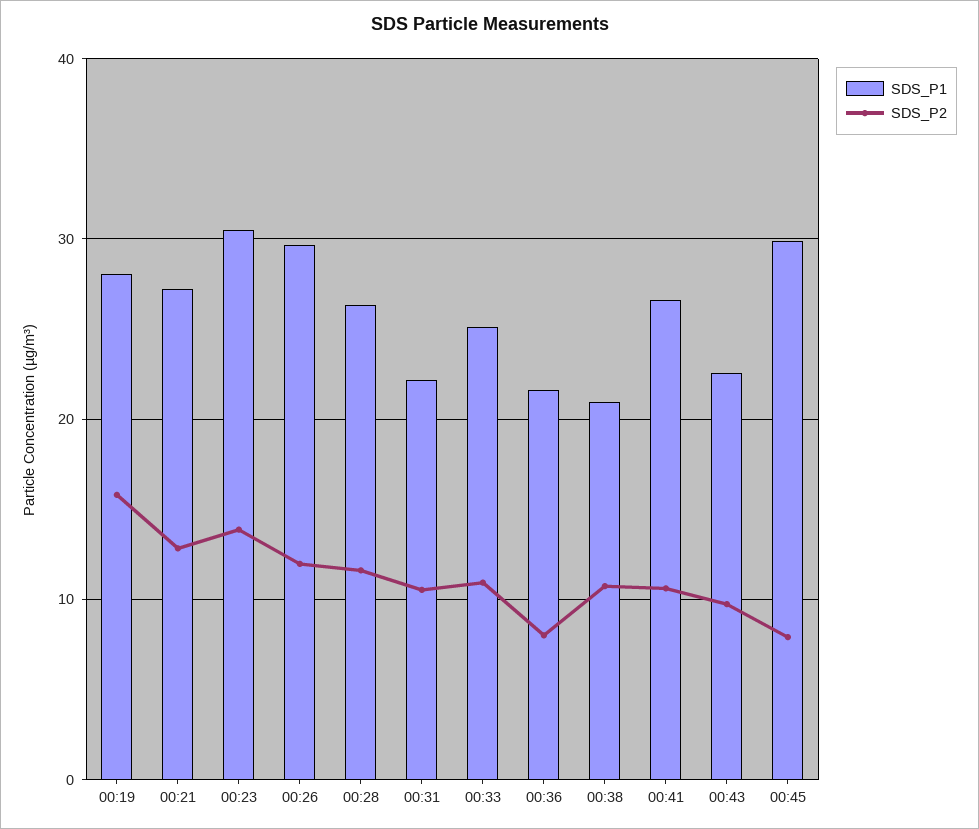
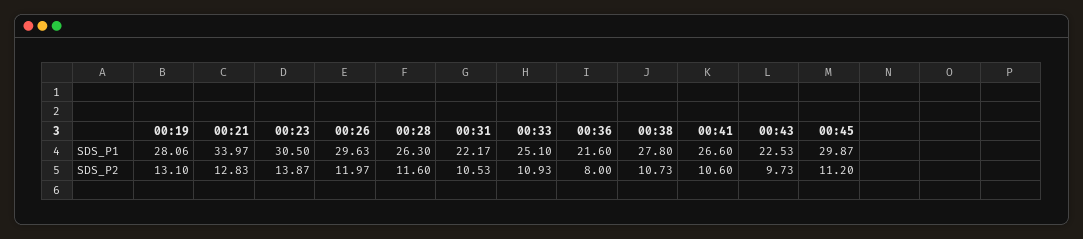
  {
    "SDS_P1": {
      "00:19": 28.06,
-     "00:21": 27,
+     "00:21": 33.97,
      "00:23": 30.5,
      "00:26": 29.63,
      "00:28": 26.3,
      "00:31": 22.17,
      "00:33": 25.1,
      "00:36": 21.6,
-     "00:38": 21,
+     "00:38": 27.8,
      "00:41": 26.6,
      "00:43": 22.53,
      "00:45": 29.87
    },
    "SDS_P2": {
-     "00:19": 16,
+     "00:19": 13.1,
      "00:21": 12.83,
      "00:23": 13.87,
      "00:26": 11.97,
      "00:28": 11.6,
      "00:31": 10.53,
      "00:33": 10.93,
      "00:36": 8,
      "00:38": 10.73,
      "00:41": 10.6,
      "00:43": 9.73,
-     "00:45": 8
+     "00:45": 11.2
    }
  }

